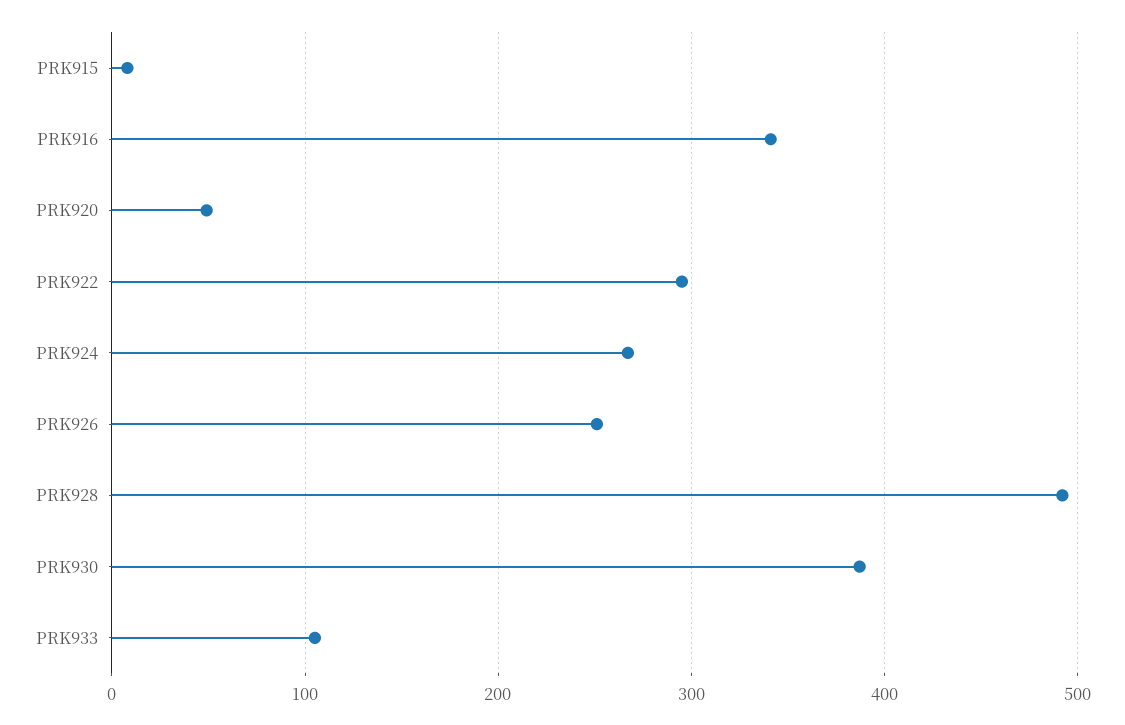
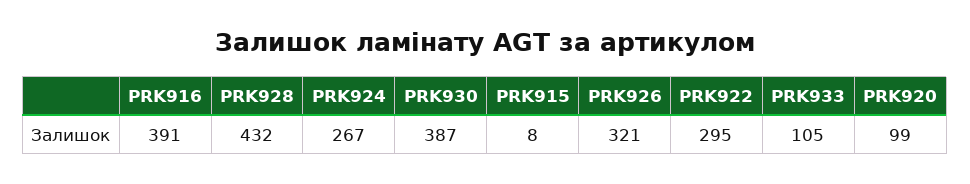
  {
    "PRK915": 8,
-   "PRK916": 340,
+   "PRK916": 391,
-   "PRK920": 50,
+   "PRK920": 99,
    "PRK922": 295,
    "PRK924": 267,
-   "PRK926": 250,
+   "PRK926": 321,
-   "PRK928": 490,
+   "PRK928": 432,
    "PRK930": 387,
    "PRK933": 105
  }

